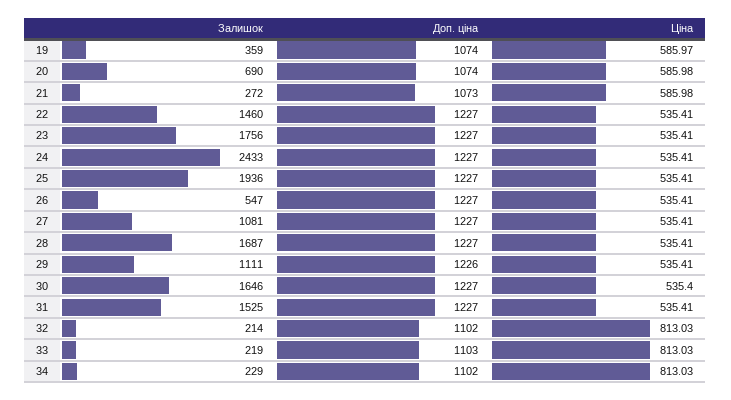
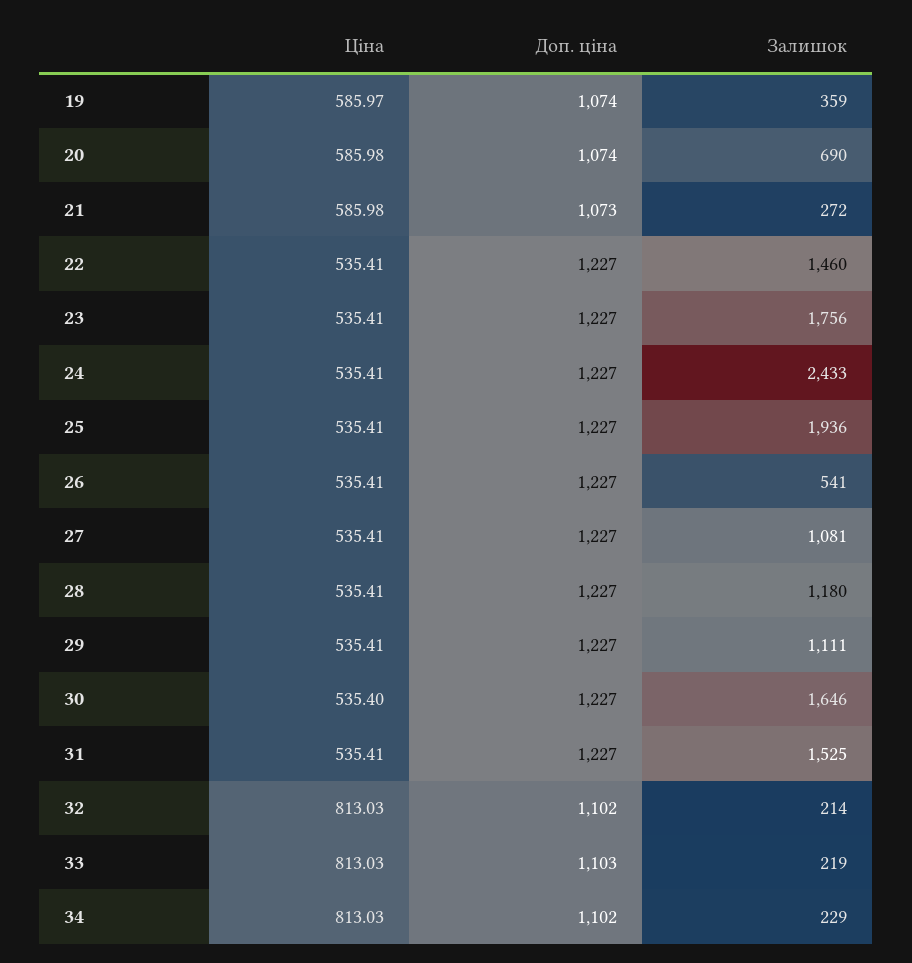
  {
    "Залишок": {
      "19": 359,
      "20": 690,
      "21": 272,
      "22": 1460,
      "23": 1756,
      "24": 2433,
      "25": 1936,
-     "26": 547,
+     "26": 541,
      "27": 1081,
-     "28": 1687,
+     "28": 1180,
      "29": 1111,
      "30": 1646,
      "31": 1525,
      "32": 214,
      "33": 219,
      "34": 229
    },
    "Доп. ціна": {
      "19": 1074,
      "20": 1074,
      "21": 1073,
      "22": 1227,
      "23": 1227,
      "24": 1227,
      "25": 1227,
      "26": 1227,
      "27": 1227,
      "28": 1227,
-     "29": 1226,
+     "29": 1227,
      "30": 1227,
      "31": 1227,
      "32": 1102,
      "33": 1103,
      "34": 1102
    },
    "Ціна": {
      "19": 585.97,
      "20": 585.98,
      "21": 585.98,
      "22": 535.41,
      "23": 535.41,
      "24": 535.41,
      "25": 535.41,
      "26": 535.41,
      "27": 535.41,
      "28": 535.41,
      "29": 535.41,
      "30": 535.4,
      "31": 535.41,
      "32": 813.03,
      "33": 813.03,
      "34": 813.03
    }
  }

